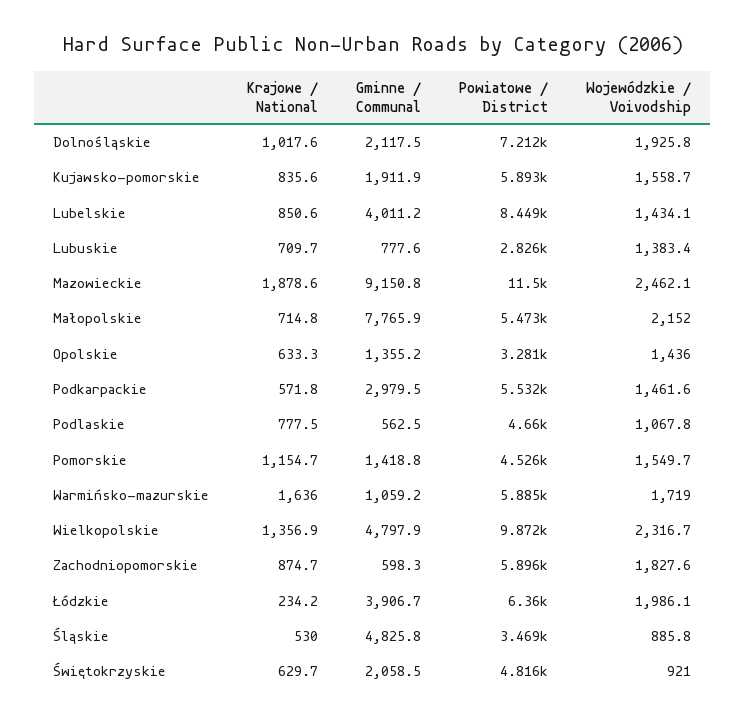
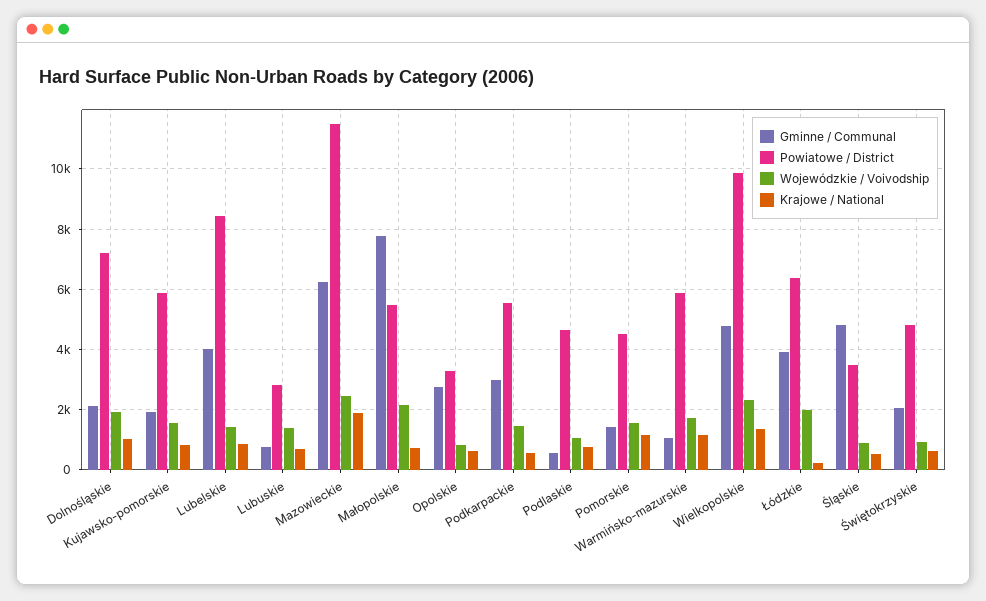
  {
    "Krajowe / National": {
      "Dolnośląskie": 1017.6,
      "Kujawsko-pomorskie": 835.6,
      "Lubelskie": 850.6,
      "Lubuskie": 709.7,
      "Mazowieckie": 1878.6,
      "Małopolskie": 714.8,
      "Opolskie": 633.3,
      "Podkarpackie": 571.8,
      "Podlaskie": 777.5,
      "Pomorskie": 1154.7,
-     "Warmińsko-mazurskie": 1636,
+     "Warmińsko-mazurskie": 1200,
      "Wielkopolskie": 1356.9,
-     "Zachodniopomorskie": 874.7,
      "Łódzkie": 234.2,
      "Śląskie": 530,
      "Świętokrzyskie": 629.7
    },
    "Gminne / Communal": {
      "Dolnośląskie": 2117.5,
      "Kujawsko-pomorskie": 1911.9,
      "Lubelskie": 4011.2,
      "Lubuskie": 777.6,
-     "Mazowieckie": 9150.8,
+     "Mazowieckie": 6200,
      "Małopolskie": 7765.9,
-     "Opolskie": 1355.2,
+     "Opolskie": 2800,
      "Podkarpackie": 2979.5,
      "Podlaskie": 562.5,
      "Pomorskie": 1418.8,
      "Warmińsko-mazurskie": 1059.2,
      "Wielkopolskie": 4797.9,
-     "Zachodniopomorskie": 598.3,
      "Łódzkie": 3906.7,
      "Śląskie": 4825.8,
      "Świętokrzyskie": 2058.5
    },
    "Powiatowe / District": {
      "Dolnośląskie": 7212,
      "Kujawsko-pomorskie": 5893,
      "Lubelskie": 8449,
      "Lubuskie": 2826,
      "Mazowieckie": 11500,
      "Małopolskie": 5473,
      "Opolskie": 3281,
      "Podkarpackie": 5532,
      "Podlaskie": 4660,
      "Pomorskie": 4526,
      "Warmińsko-mazurskie": 5885,
      "Wielkopolskie": 9872,
-     "Zachodniopomorskie": 5896,
      "Łódzkie": 6360,
      "Śląskie": 3469,
      "Świętokrzyskie": 4816
    },
    "Wojewódzkie / Voivodship": {
      "Dolnośląskie": 1925.8,
      "Kujawsko-pomorskie": 1558.7,
      "Lubelskie": 1434.1,
      "Lubuskie": 1383.4,
      "Mazowieckie": 2462.1,
      "Małopolskie": 2152,
-     "Opolskie": 1436,
+     "Opolskie": 800,
      "Podkarpackie": 1461.6,
      "Podlaskie": 1067.8,
      "Pomorskie": 1549.7,
      "Warmińsko-mazurskie": 1719,
      "Wielkopolskie": 2316.7,
-     "Zachodniopomorskie": 1827.6,
      "Łódzkie": 1986.1,
      "Śląskie": 885.8,
      "Świętokrzyskie": 921
    }
  }

